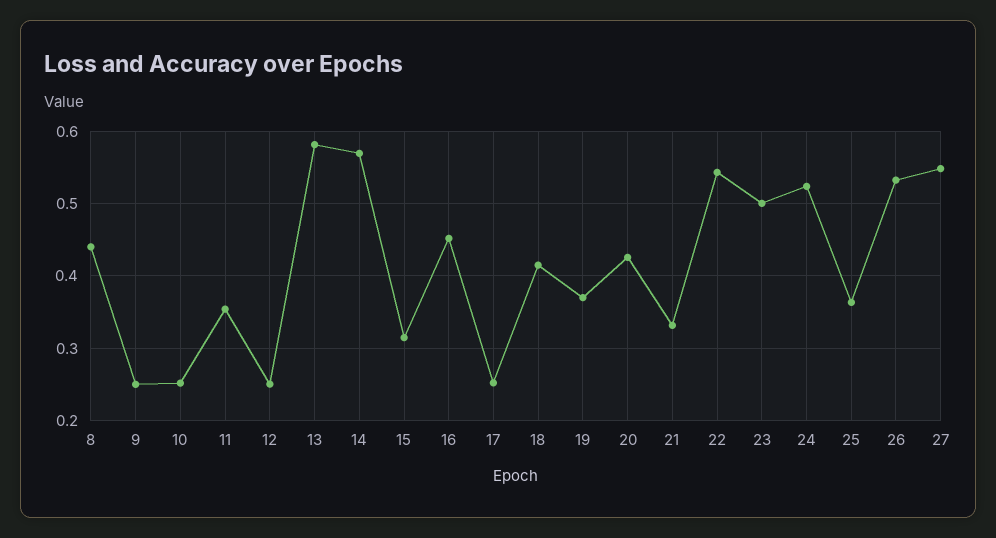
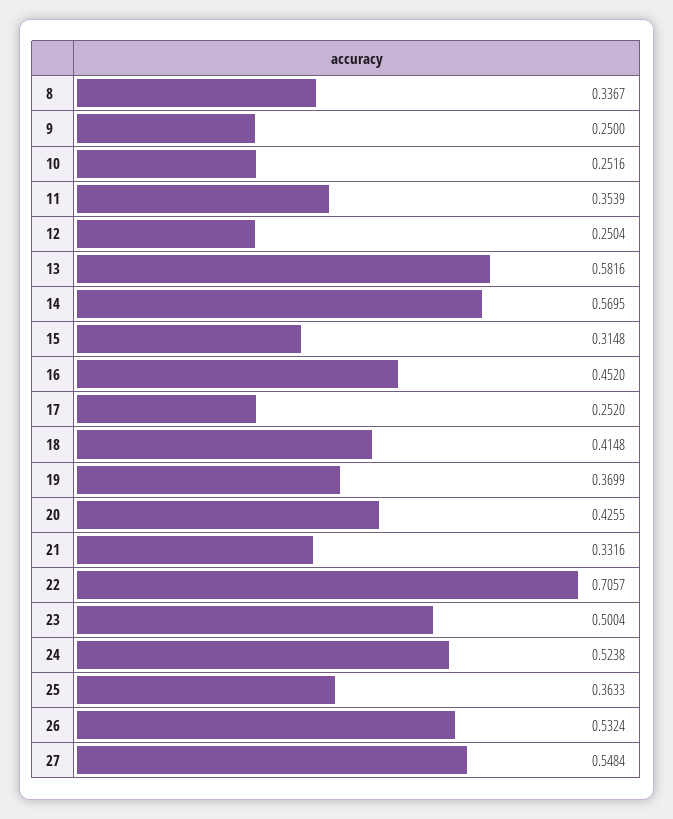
  {
-   "8": 0.44,
+   "8": 0.3367,
    "9": 0.25,
    "10": 0.2516,
    "11": 0.3539,
    "12": 0.2504,
    "13": 0.5816,
    "14": 0.5695,
    "15": 0.3148,
    "16": 0.452,
    "17": 0.252,
    "18": 0.4148,
    "19": 0.3699,
    "20": 0.4255,
    "21": 0.3316,
-   "22": 0.54,
+   "22": 0.7057,
    "23": 0.5004,
    "24": 0.5238,
    "25": 0.3633,
    "26": 0.5324,
    "27": 0.5484
  }

